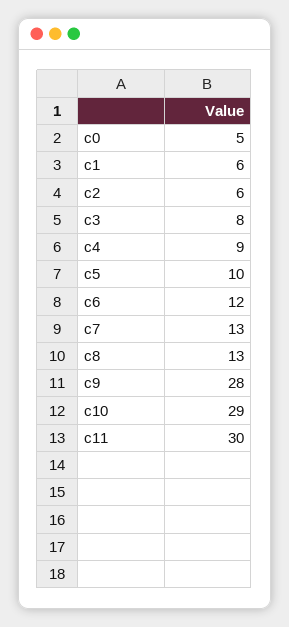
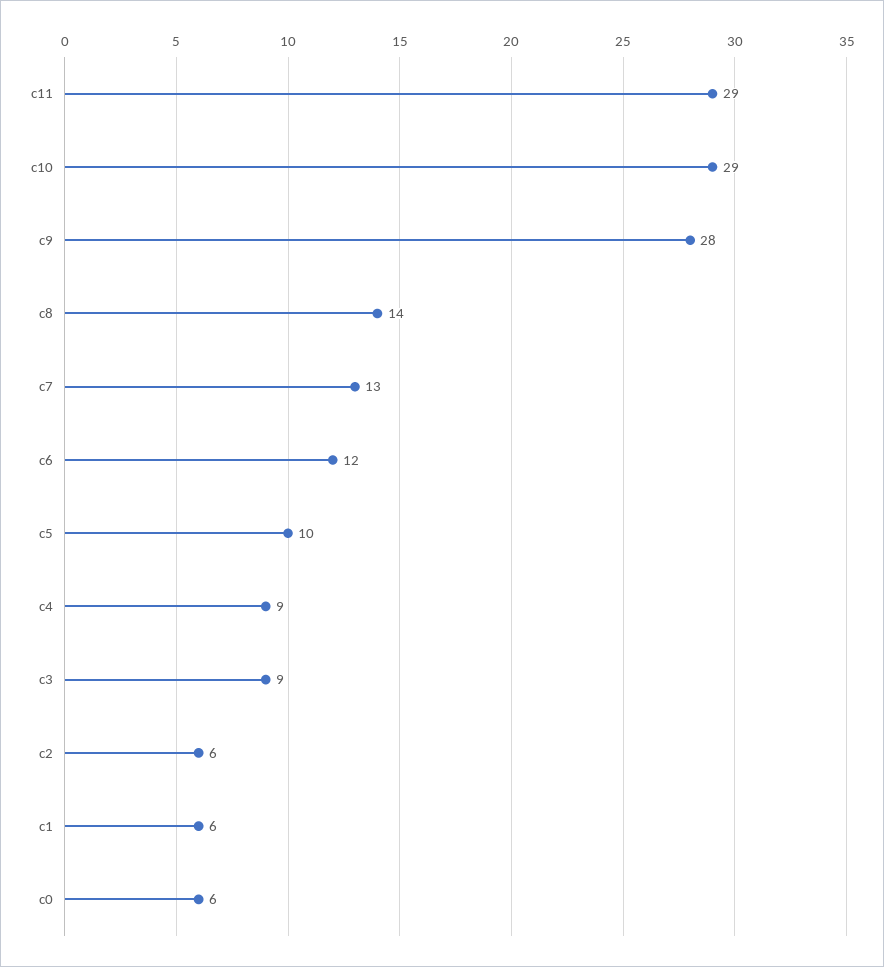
  {
-   "c0": 5,
+   "c0": 6,
    "c1": 6,
    "c2": 6,
-   "c3": 8,
+   "c3": 9,
    "c4": 9,
    "c5": 10,
    "c6": 12,
    "c7": 13,
-   "c8": 13,
+   "c8": 14,
    "c9": 28,
    "c10": 29,
-   "c11": 30
+   "c11": 29
  }

